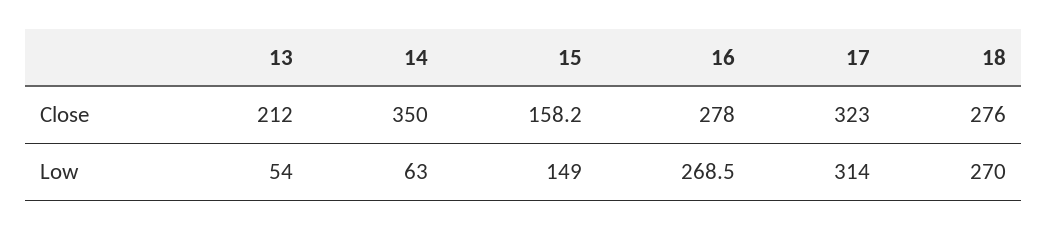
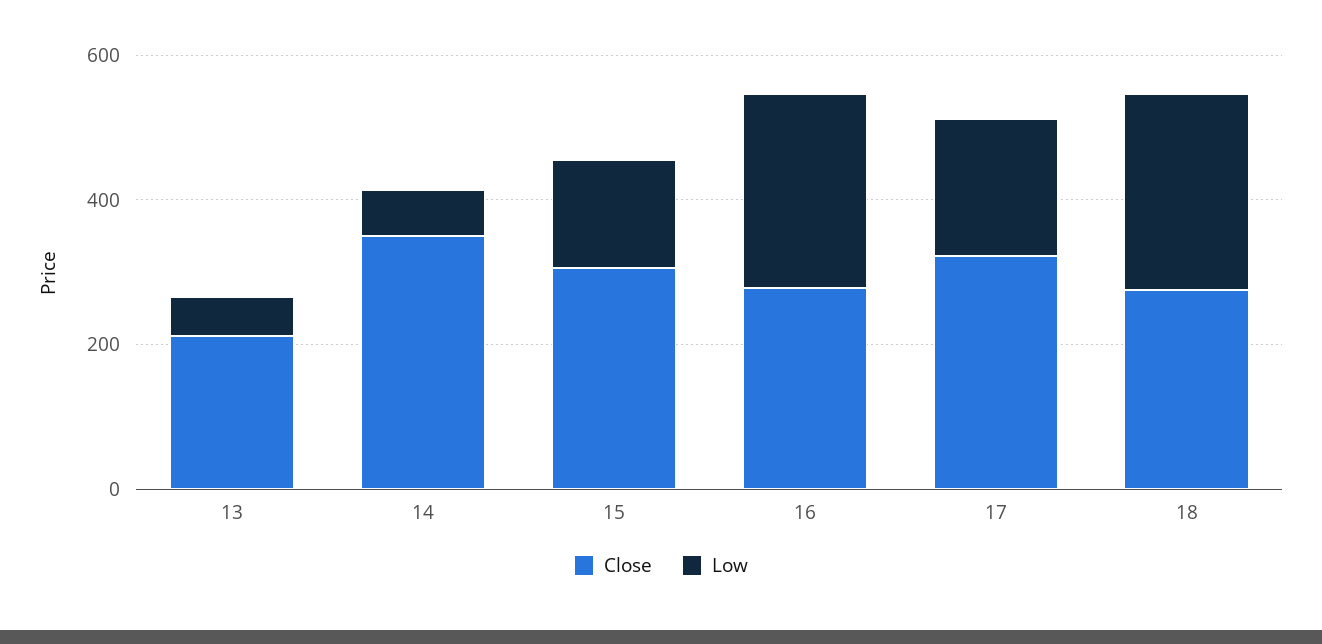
  {
    "Close": {
      "13": 212,
      "14": 350,
-     "15": 158.2,
+     "15": 300,
      "16": 278,
      "17": 323,
      "18": 276
    },
    "Low": {
      "13": 54,
      "14": 63,
      "15": 149,
      "16": 268.5,
-     "17": 314,
+     "17": 200,
      "18": 270
    }
  }

